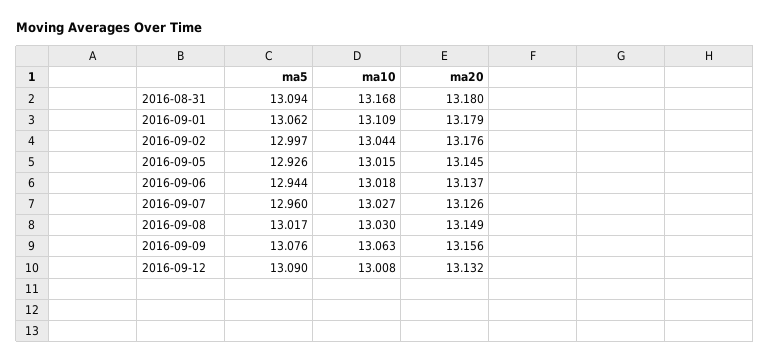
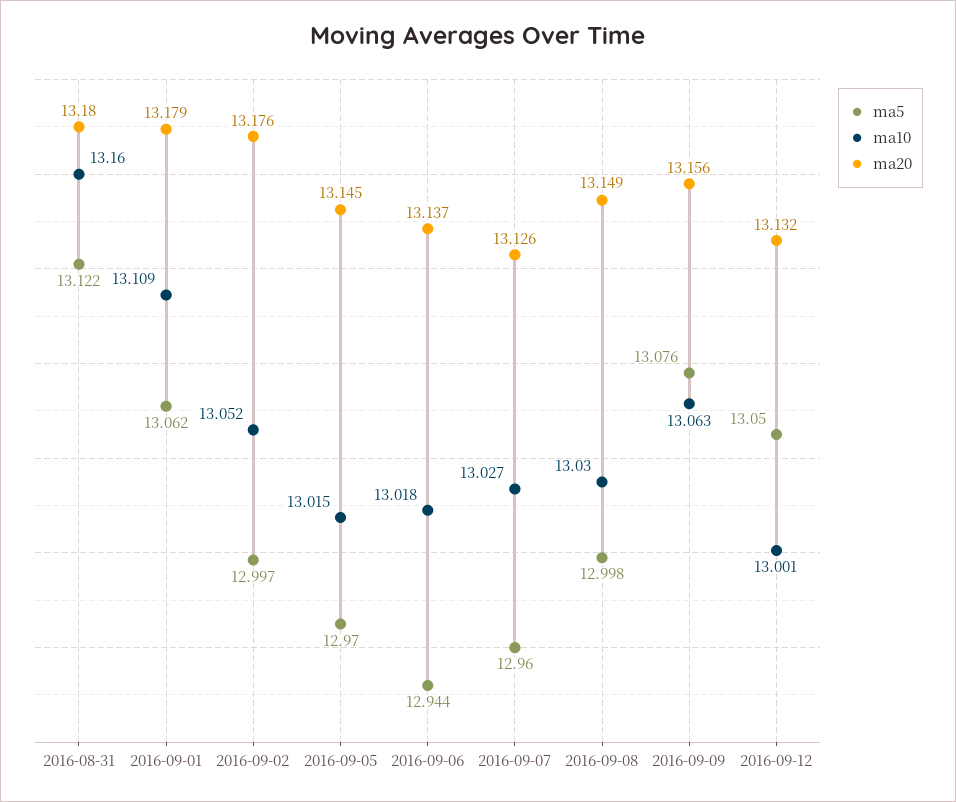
  {
    "ma5": {
-     "2016-08-31": 13.094,
+     "2016-08-31": 13.122,
      "2016-09-01": 13.062,
      "2016-09-02": 12.997,
-     "2016-09-05": 12.926,
+     "2016-09-05": 12.97,
      "2016-09-06": 12.944,
      "2016-09-07": 12.96,
-     "2016-09-08": 13.017,
+     "2016-09-08": 12.998,
      "2016-09-09": 13.076,
-     "2016-09-12": 13.09
+     "2016-09-12": 13.05
    },
    "ma10": {
-     "2016-08-31": 13.168,
+     "2016-08-31": 13.16,
      "2016-09-01": 13.109,
-     "2016-09-02": 13.044,
+     "2016-09-02": 13.052,
      "2016-09-05": 13.015,
      "2016-09-06": 13.018,
      "2016-09-07": 13.027,
      "2016-09-08": 13.03,
      "2016-09-09": 13.063,
-     "2016-09-12": 13.008
+     "2016-09-12": 13.001
    },
    "ma20": {
      "2016-08-31": 13.18,
      "2016-09-01": 13.179,
      "2016-09-02": 13.176,
      "2016-09-05": 13.145,
      "2016-09-06": 13.137,
      "2016-09-07": 13.126,
      "2016-09-08": 13.149,
      "2016-09-09": 13.156,
      "2016-09-12": 13.132
    }
  }

